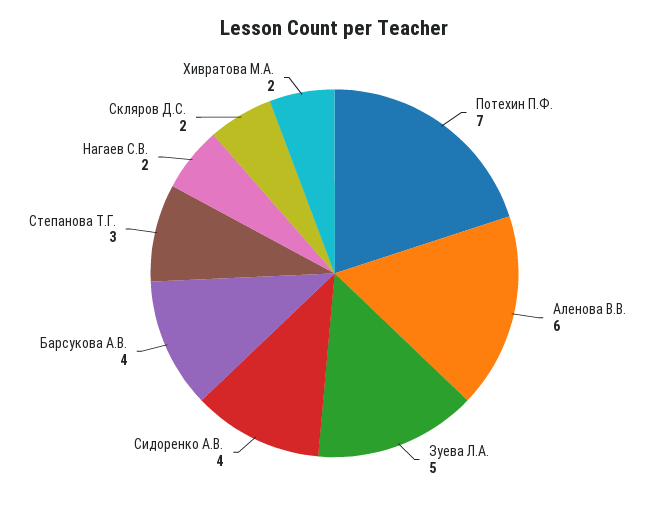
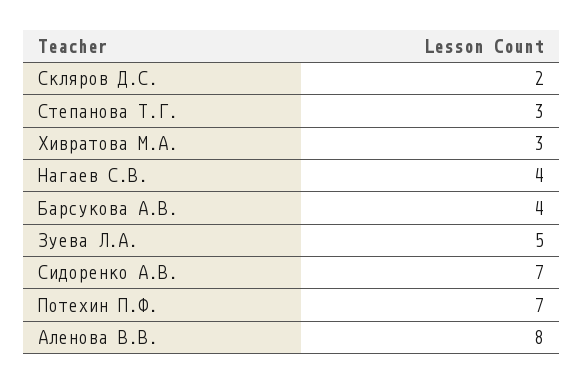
  {
    "Потехин П.Ф.": 7,
-   "Аленова В.В.": 6,
+   "Аленова В.В.": 8,
    "Зуева Л.А.": 5,
-   "Сидоренко А.В.": 4,
+   "Сидоренко А.В.": 7,
    "Барсукова А.В.": 4,
    "Степанова Т.Г.": 3,
-   "Нагаев С.В.": 2,
+   "Нагаев С.В.": 4,
    "Скляров Д.С.": 2,
-   "Хивратова М.А.": 2
+   "Хивратова М.А.": 3
  }

